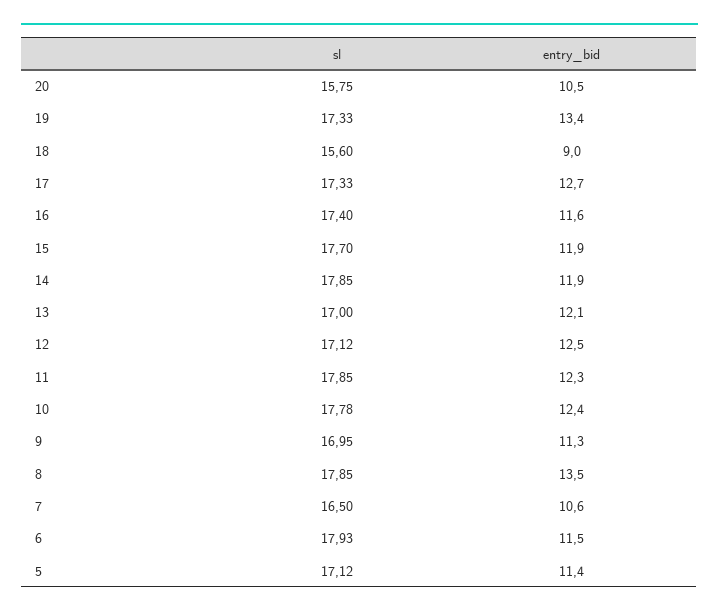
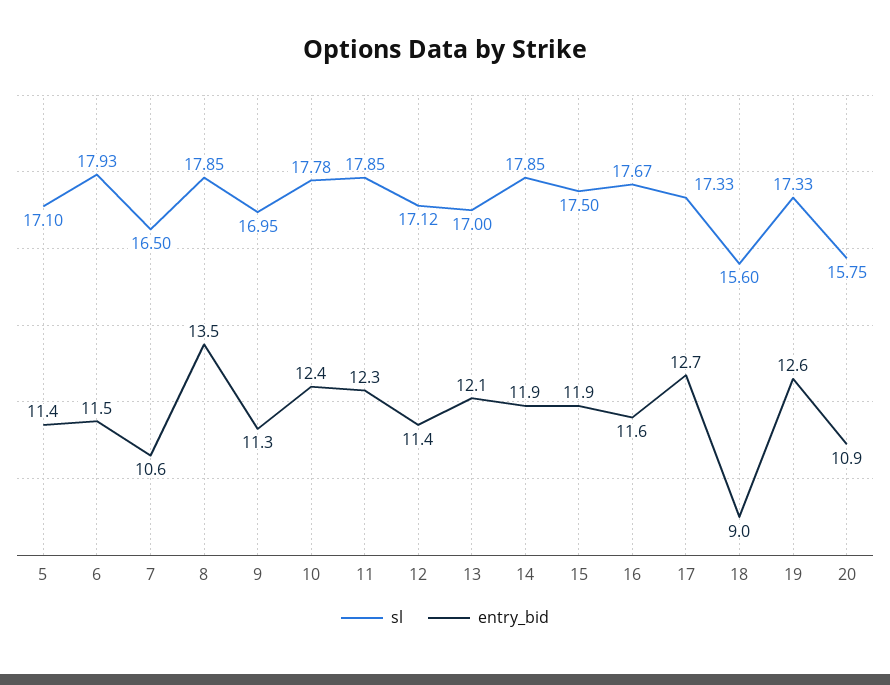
  {
    "sl": {
      "20": 15.75,
      "19": 17.33,
      "18": 15.6,
      "17": 17.33,
-     "16": 17.4,
+     "16": 17.67,
-     "15": 17.7,
+     "15": 17.5,
      "14": 17.85,
      "13": 17,
      "12": 17.12,
      "11": 17.85,
      "10": 17.78,
      "9": 16.95,
      "8": 17.85,
      "7": 16.5,
      "6": 17.93,
-     "5": 17.12
+     "5": 17.1
    },
    "entry_bid": {
-     "20": 10.5,
+     "20": 10.9,
-     "19": 13.4,
+     "19": 12.6,
      "18": 9,
      "17": 12.7,
      "16": 11.6,
      "15": 11.9,
      "14": 11.9,
      "13": 12.1,
-     "12": 12.5,
+     "12": 11.4,
      "11": 12.3,
      "10": 12.4,
      "9": 11.3,
      "8": 13.5,
      "7": 10.6,
      "6": 11.5,
      "5": 11.4
    }
  }

